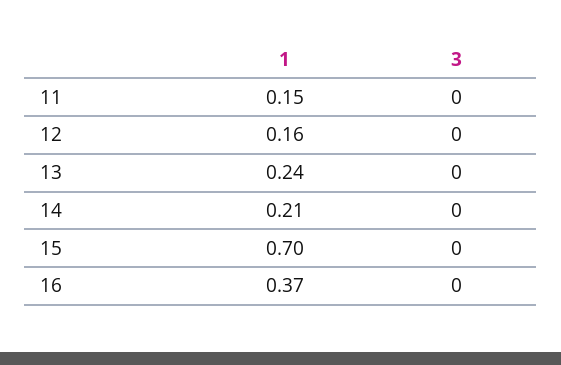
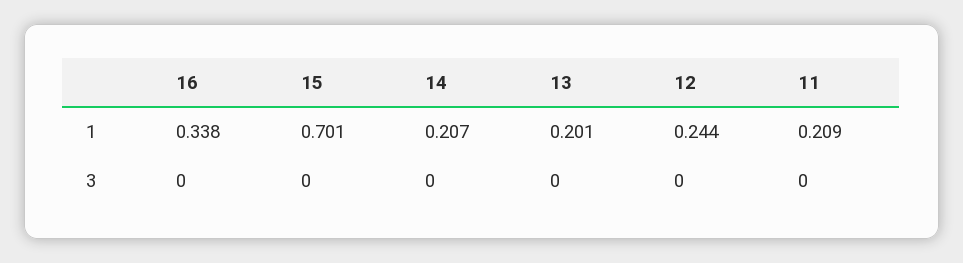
  {
    "1": {
-     "11": 0.15,
+     "11": 0.209,
-     "12": 0.16,
+     "12": 0.244,
-     "13": 0.24,
+     "13": 0.201,
      "14": 0.207,
      "15": 0.701,
-     "16": 0.37
+     "16": 0.338
    },
    "3": {
      "11": 0,
      "12": 0,
      "13": 0,
      "14": 0,
      "15": 0,
      "16": 0
    }
  }

